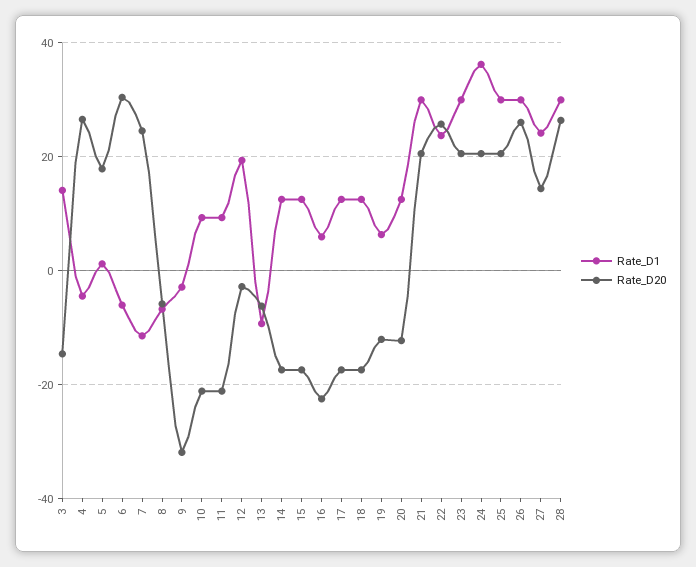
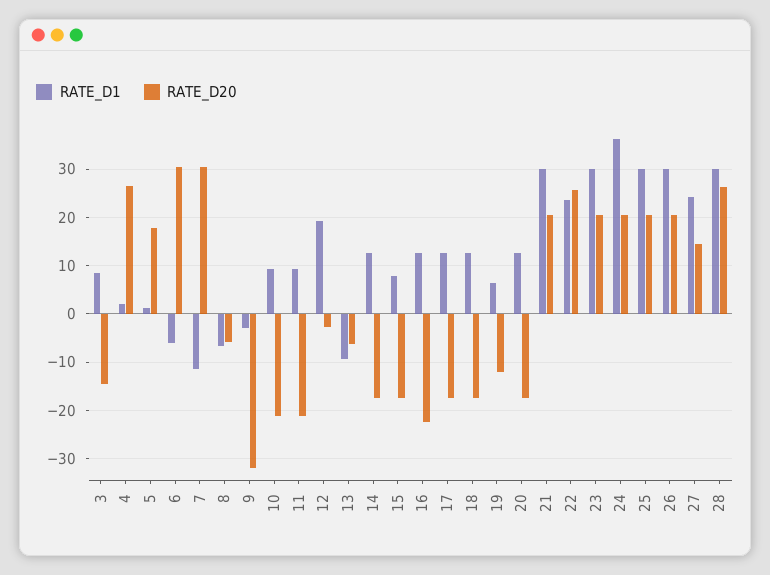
  {
    "Rate_D1": {
-     "3": 14,
+     "3": 8,
-     "4": -4,
+     "4": 2,
      "5": 2,
      "6": -6,
      "7": -12,
      "8": -6,
      "9": -2,
      "10": 10,
      "11": 10,
      "12": 20,
      "13": -10,
      "14": 12,
-     "15": 12,
+     "15": 8,
-     "16": 6,
+     "16": 12,
      "17": 12,
      "18": 12,
      "19": 6,
      "20": 12,
      "21": 30,
      "22": 24,
      "23": 30,
      "24": 36,
      "25": 30,
      "26": 30,
      "27": 24,
      "28": 30
    },
    "Rate_D20": {
      "3": -14,
      "4": 26,
      "5": 18,
      "6": 30,
-     "7": 24,
+     "7": 30,
      "8": -6,
      "9": -32,
      "10": -22,
      "11": -22,
      "12": -2,
      "13": -6,
      "14": -18,
      "15": -18,
      "16": -22,
      "17": -18,
      "18": -18,
      "19": -12,
-     "20": -12,
+     "20": -18,
      "21": 20,
      "22": 26,
      "23": 20,
      "24": 20,
      "25": 20,
-     "26": 26,
+     "26": 20,
      "27": 14,
      "28": 26
    }
  }

